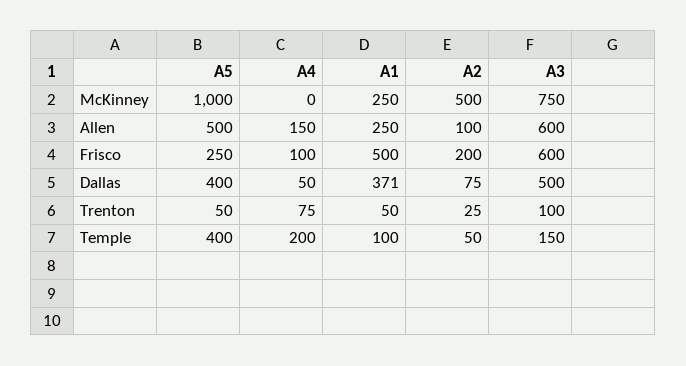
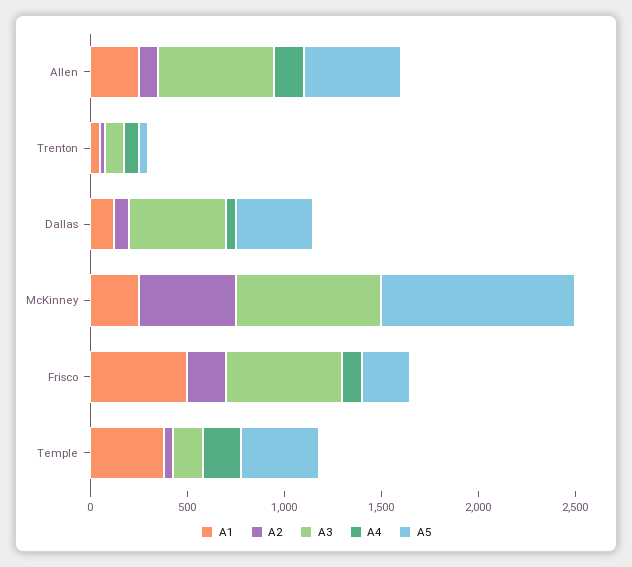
  {
    "A5": {
      "McKinney": 1000,
      "Allen": 500,
      "Frisco": 250,
      "Dallas": 400,
      "Trenton": 50,
      "Temple": 400
    },
    "A4": {
      "McKinney": 0,
      "Allen": 150,
      "Frisco": 100,
      "Dallas": 50,
      "Trenton": 75,
      "Temple": 200
    },
    "A1": {
      "McKinney": 250,
      "Allen": 250,
      "Frisco": 500,
-     "Dallas": 371,
+     "Dallas": 100,
      "Trenton": 50,
-     "Temple": 100
+     "Temple": 400
    },
    "A2": {
      "McKinney": 500,
      "Allen": 100,
      "Frisco": 200,
      "Dallas": 75,
      "Trenton": 25,
      "Temple": 50
    },
    "A3": {
      "McKinney": 750,
      "Allen": 600,
      "Frisco": 600,
      "Dallas": 500,
      "Trenton": 100,
      "Temple": 150
    }
  }

